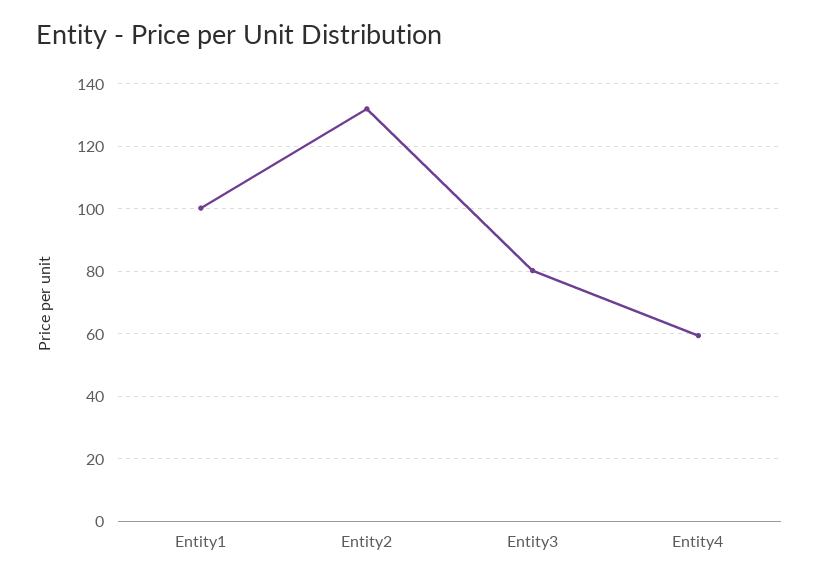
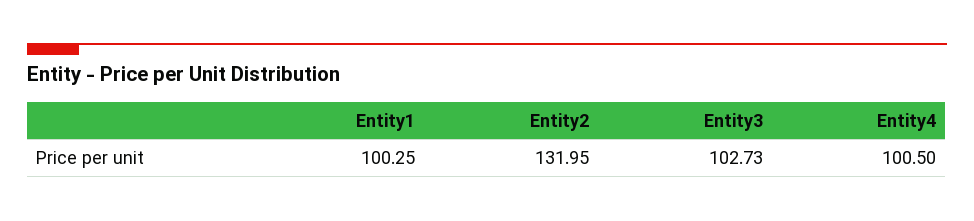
  {
    "Entity1": 100.25,
    "Entity2": 131.95,
-   "Entity3": 80,
+   "Entity3": 102.73,
-   "Entity4": 60
+   "Entity4": 100.5
  }

